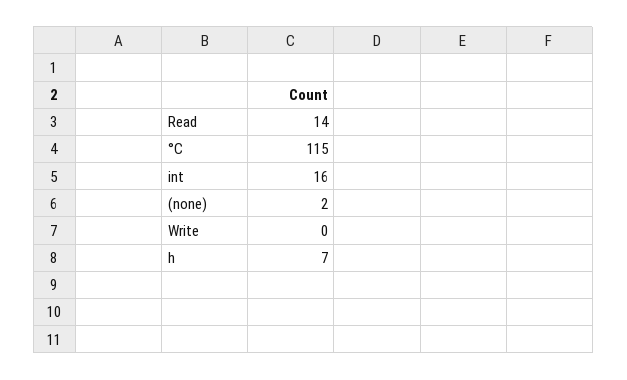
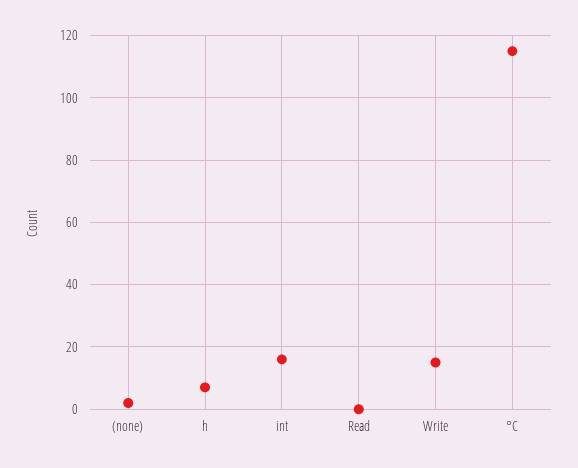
  {
-   "Read": 14,
+   "Read": 0,
    "°C": 115,
    "int": 16,
    "(none)": 2,
-   "Write": 0,
+   "Write": 15,
    "h": 7
  }

